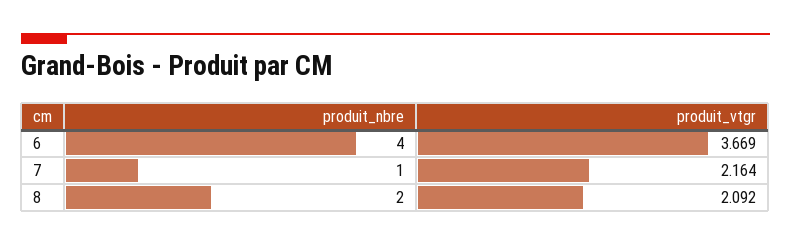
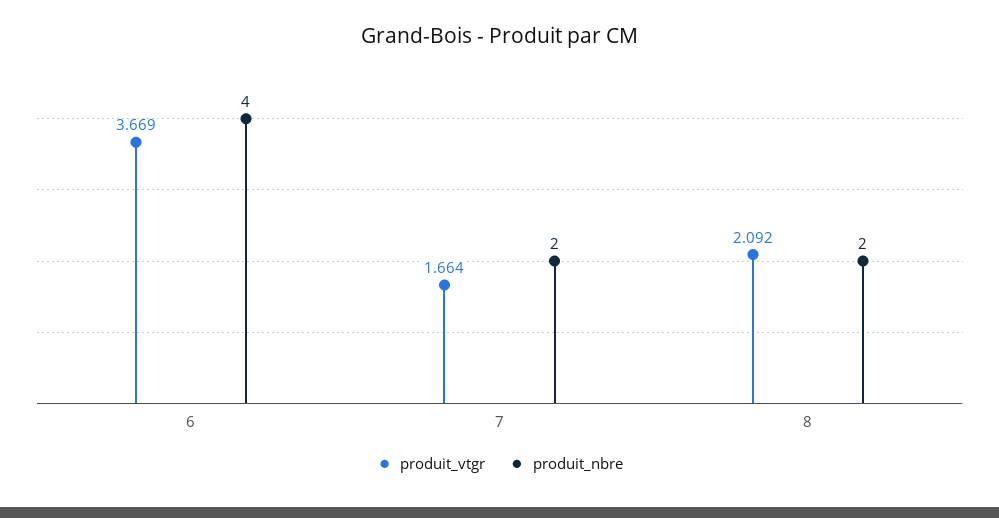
  {
    "produit_nbre": {
      "6": 4,
-     "7": 1,
+     "7": 2,
      "8": 2
    },
    "produit_vtgr": {
      "6": 3.669,
-     "7": 2.164,
+     "7": 1.664,
      "8": 2.092
    }
  }

